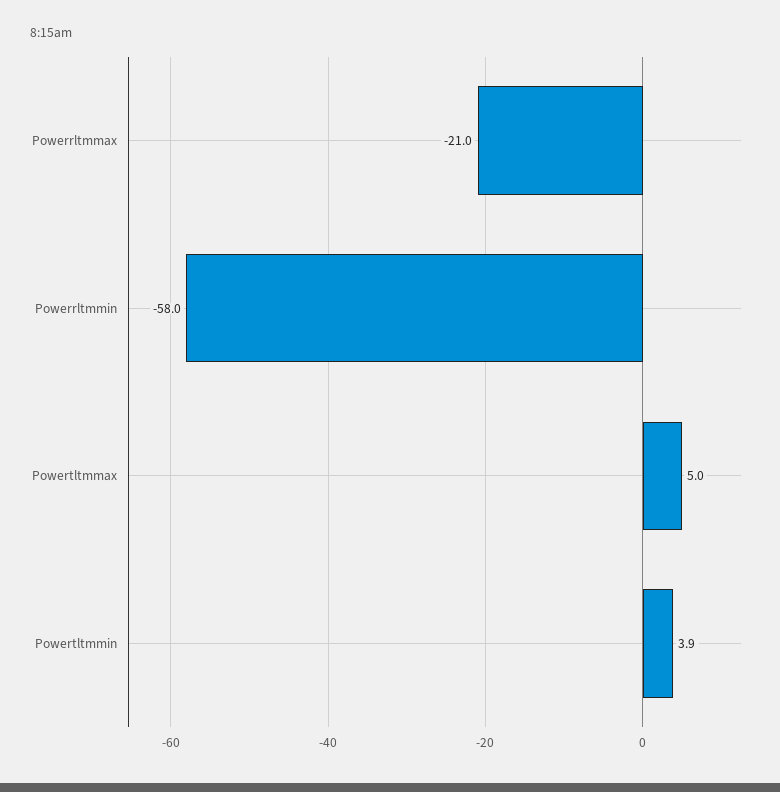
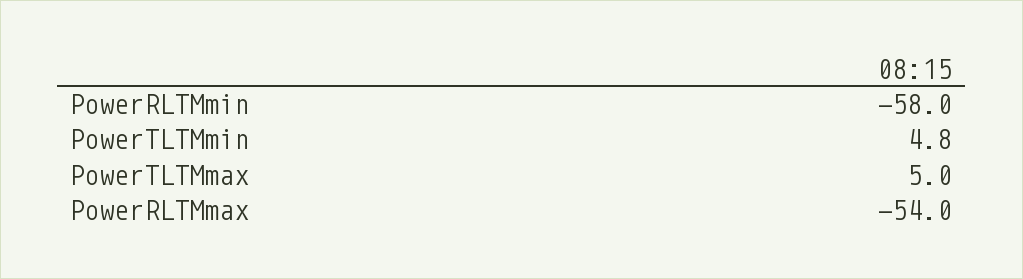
  {
-   "Powerrltmmax": -21,
+   "Powerrltmmax": -54,
    "Powerrltmmin": -58,
    "Powertltmmax": 5,
-   "Powertltmmin": 3.9
+   "Powertltmmin": 4.8
  }

